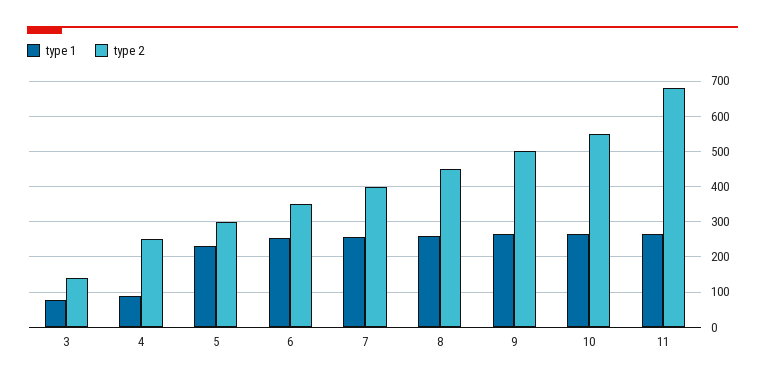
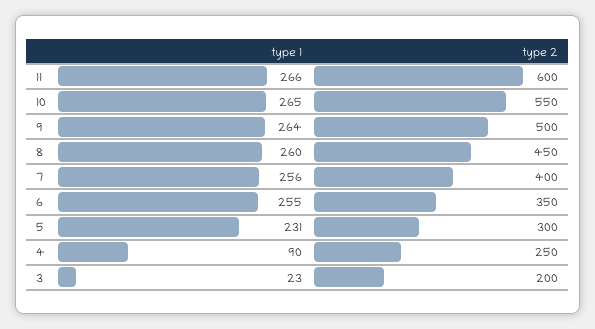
  {
    "type 1": {
-     "3": 80,
+     "3": 23,
      "4": 90,
      "5": 231,
      "6": 255,
      "7": 256,
      "8": 260,
      "9": 264,
      "10": 265,
      "11": 266
    },
    "type 2": {
-     "3": 140,
+     "3": 200,
      "4": 250,
      "5": 300,
      "6": 350,
      "7": 400,
      "8": 450,
      "9": 500,
      "10": 550,
-     "11": 680
+     "11": 600
    }
  }

